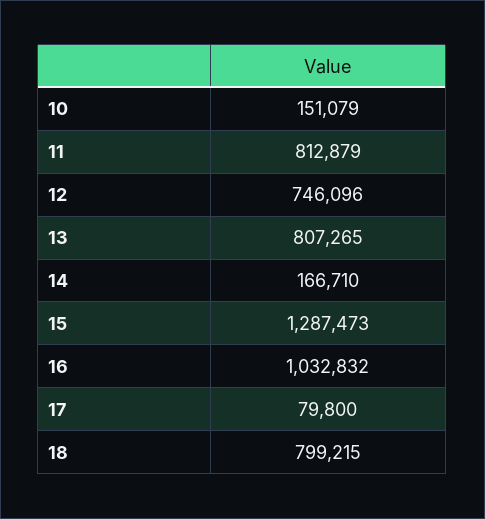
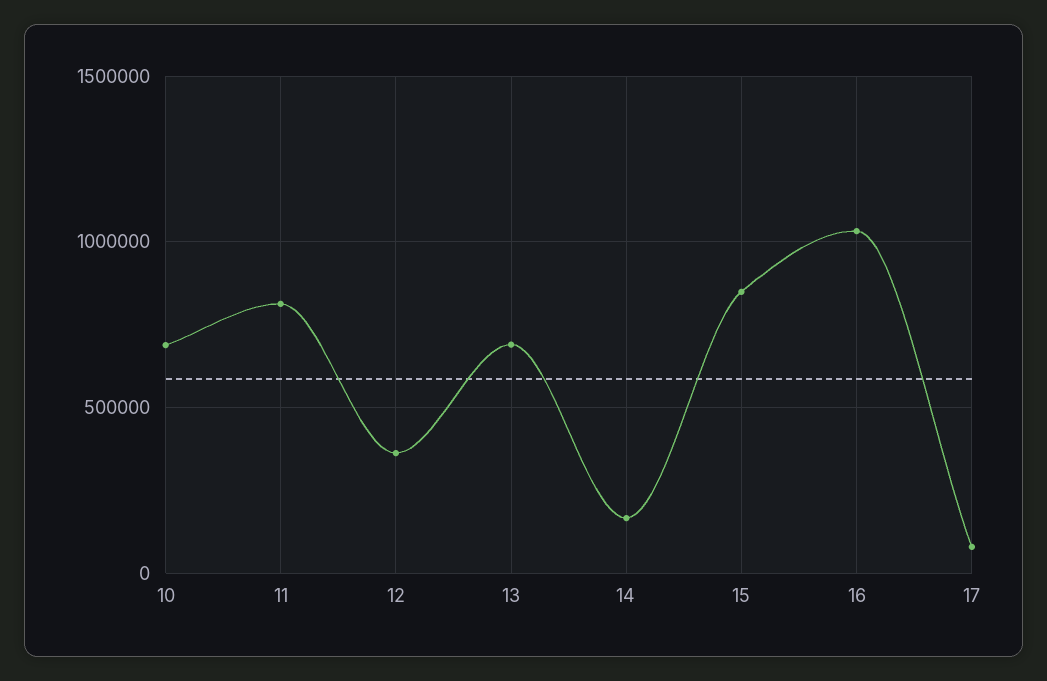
  {
-   "10": 151079,
+   "10": 700000,
    "11": 812879,
-   "12": 746096,
+   "12": 350000,
-   "13": 807265,
+   "13": 700000,
    "14": 166710,
-   "15": 1287473,
+   "15": 850000,
    "16": 1032832,
-   "17": 79800,
+   "17": 79800
-   "18": 799215
  }

